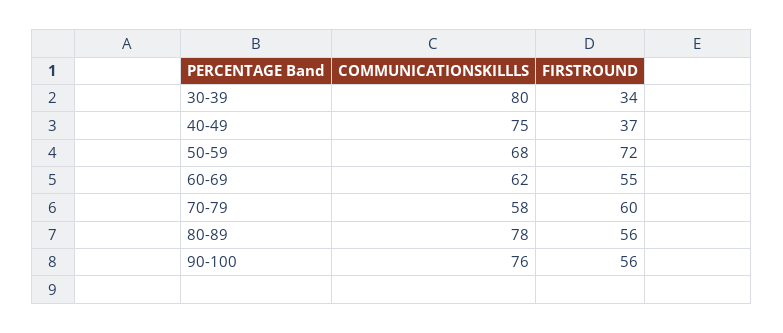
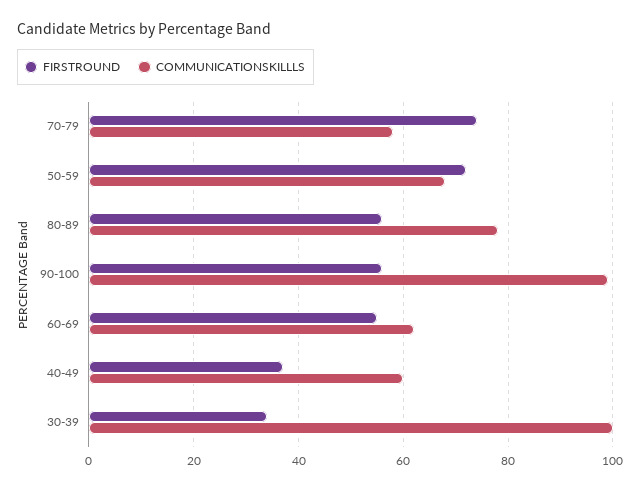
  {
    "COMMUNICATIONSKILLLS": {
-     "30-39": 80,
+     "30-39": 100,
-     "40-49": 75,
+     "40-49": 60,
      "50-59": 68,
      "60-69": 62,
      "70-79": 58,
      "80-89": 78,
-     "90-100": 76
+     "90-100": 100
    },
    "FIRSTROUND": {
      "30-39": 34,
      "40-49": 37,
      "50-59": 72,
      "60-69": 55,
-     "70-79": 60,
+     "70-79": 75,
      "80-89": 56,
      "90-100": 56
    }
  }

